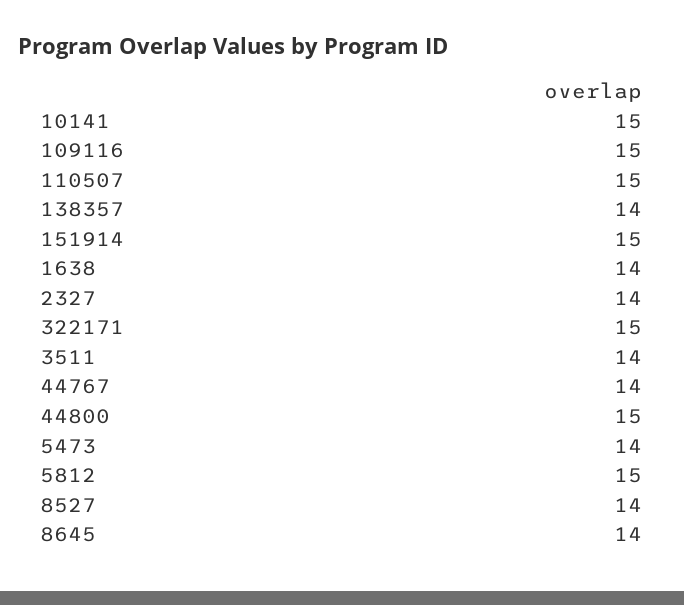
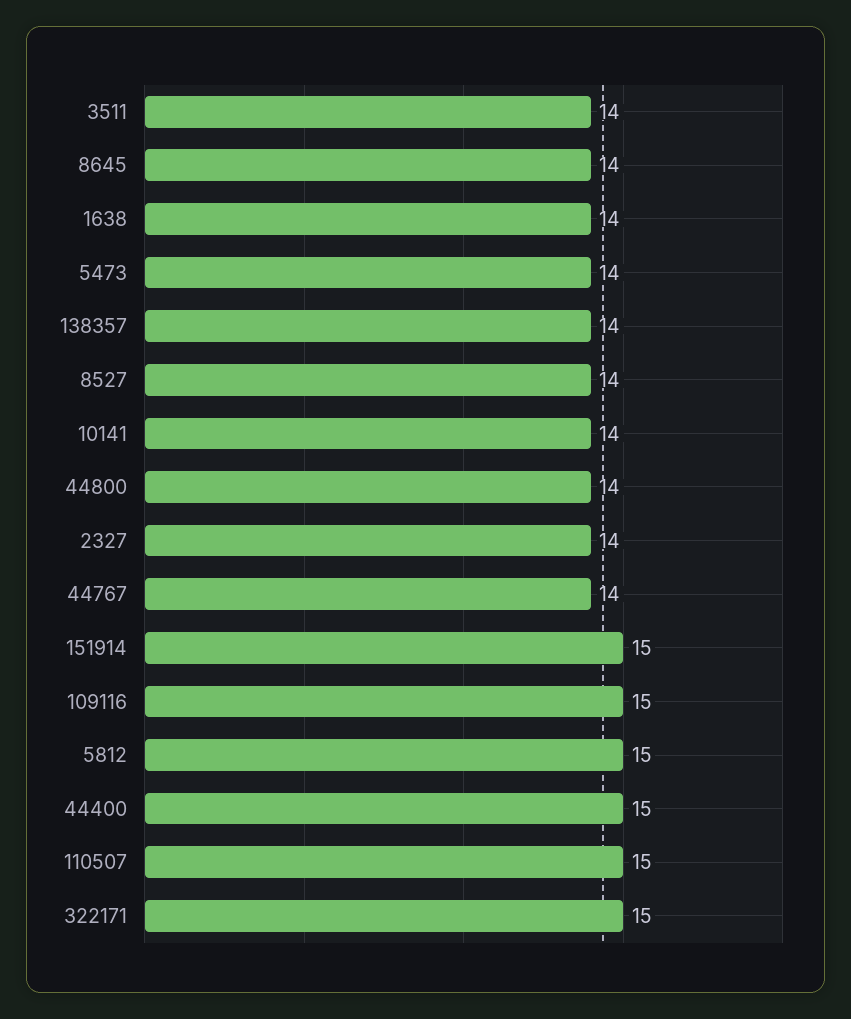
  {
-   "10141": 15,
+   "10141": 14,
    "109116": 15,
    "110507": 15,
    "138357": 14,
    "151914": 15,
    "1638": 14,
    "2327": 14,
    "322171": 15,
    "3511": 14,
    "44767": 14,
-   "44800": 15,
+   "44800": 14,
    "5473": 14,
    "5812": 15,
    "8527": 14,
-   "8645": 14
+   "8645": 14,
+   "44400": 15
  }

